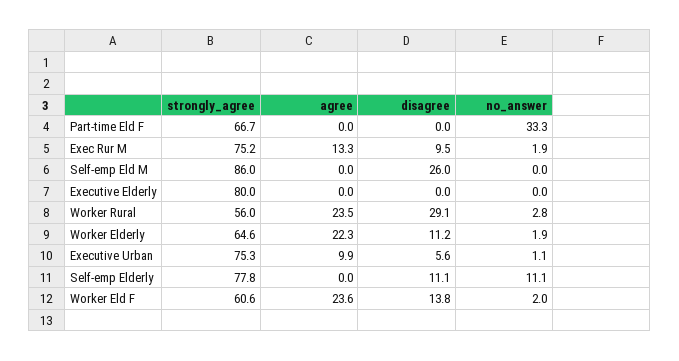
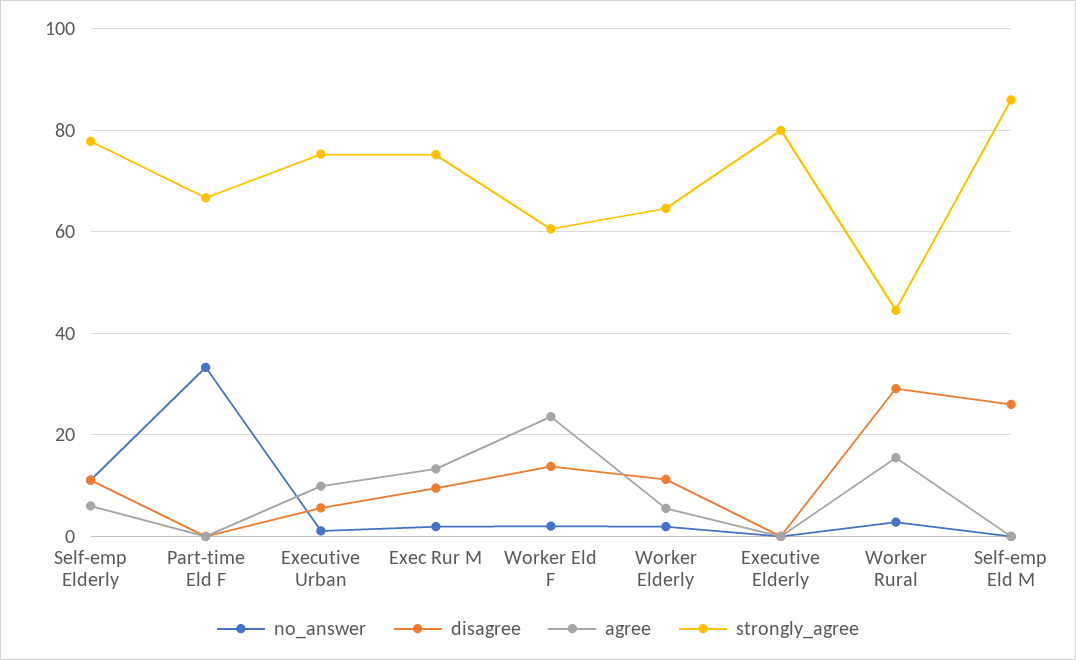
  {
    "strongly_agree": {
      "Part-time Eld F": 66.7,
      "Exec Rur M": 75.2,
      "Self-emp Eld M": 86,
      "Executive Elderly": 80,
-     "Worker Rural": 56,
+     "Worker Rural": 44,
      "Worker Elderly": 64.6,
      "Executive Urban": 75.3,
      "Self-emp Elderly": 77.8,
      "Worker Eld F": 60.6
    },
    "agree": {
      "Part-time Eld F": 0,
      "Exec Rur M": 13.3,
      "Self-emp Eld M": 0,
      "Executive Elderly": 0,
-     "Worker Rural": 23.5,
+     "Worker Rural": 16,
-     "Worker Elderly": 22.3,
+     "Worker Elderly": 6,
      "Executive Urban": 9.9,
-     "Self-emp Elderly": 0,
+     "Self-emp Elderly": 6,
      "Worker Eld F": 23.6
    },
    "disagree": {
      "Part-time Eld F": 0,
      "Exec Rur M": 9.5,
      "Self-emp Eld M": 26,
      "Executive Elderly": 0,
      "Worker Rural": 29.1,
      "Worker Elderly": 11.2,
      "Executive Urban": 5.6,
      "Self-emp Elderly": 11.1,
      "Worker Eld F": 13.8
    },
    "no_answer": {
      "Part-time Eld F": 33.3,
      "Exec Rur M": 1.9,
      "Self-emp Eld M": 0,
      "Executive Elderly": 0,
      "Worker Rural": 2.8,
      "Worker Elderly": 1.9,
      "Executive Urban": 1.1,
      "Self-emp Elderly": 11.1,
      "Worker Eld F": 2
    }
  }

